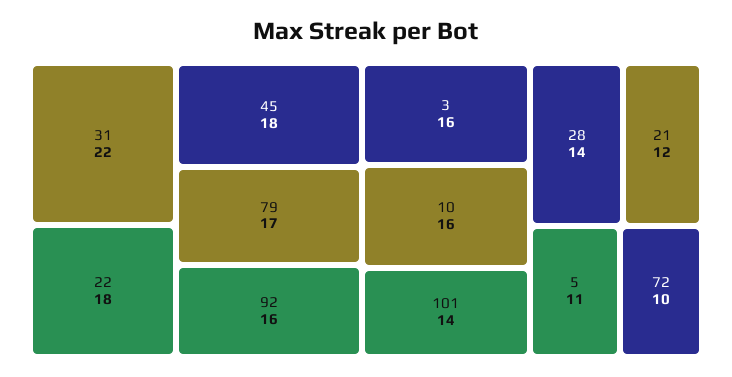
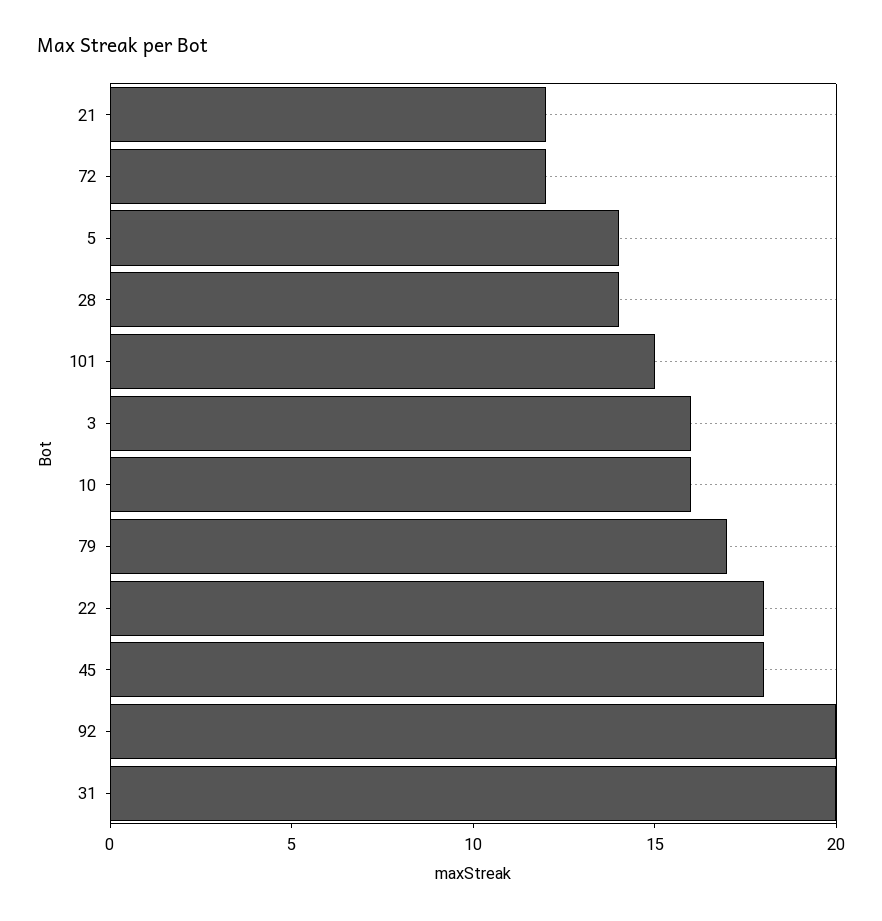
  {
-   "31": 22,
+   "31": 20,
    "22": 18,
    "45": 18,
    "79": 17,
-   "92": 16,
+   "92": 20,
    "3": 16,
    "10": 16,
-   "101": 14,
+   "101": 15,
    "28": 14,
    "21": 12,
-   "5": 11,
+   "5": 14,
-   "72": 10
+   "72": 12
  }

